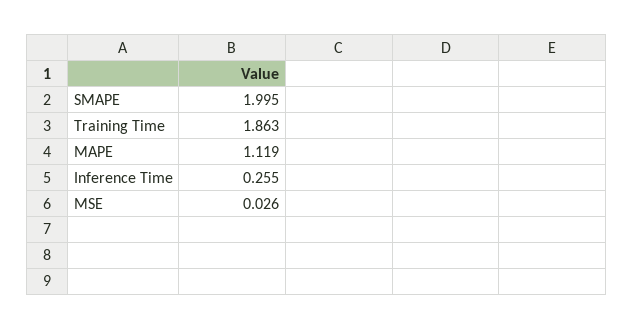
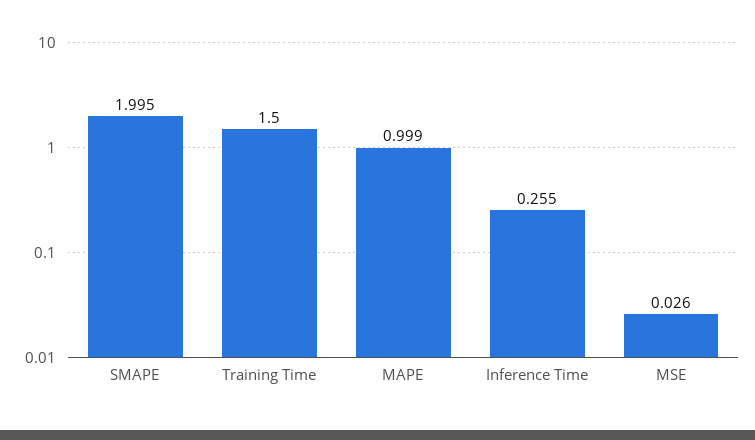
  {
    "SMAPE": 1.995,
-   "Training Time": 1.863,
+   "Training Time": 1.5,
-   "MAPE": 1.119,
+   "MAPE": 0.999,
    "Inference Time": 0.255,
    "MSE": 0.026
  }

